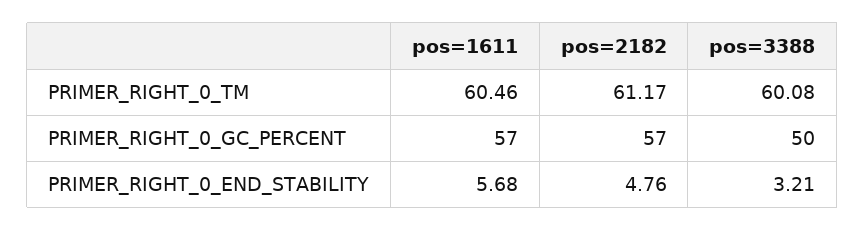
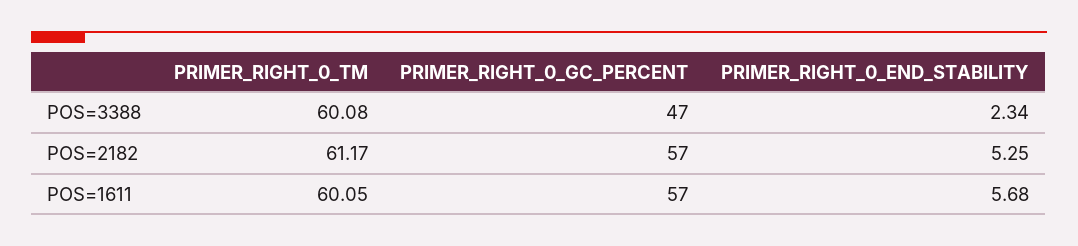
  {
    "pos=1611": {
-     "PRIMER_RIGHT_0_TM": 60.46,
+     "PRIMER_RIGHT_0_TM": 60.05,
      "PRIMER_RIGHT_0_GC_PERCENT": 57,
      "PRIMER_RIGHT_0_END_STABILITY": 5.68
    },
    "pos=2182": {
      "PRIMER_RIGHT_0_TM": 61.17,
      "PRIMER_RIGHT_0_GC_PERCENT": 57,
-     "PRIMER_RIGHT_0_END_STABILITY": 4.76
+     "PRIMER_RIGHT_0_END_STABILITY": 5.25
    },
    "pos=3388": {
      "PRIMER_RIGHT_0_TM": 60.08,
-     "PRIMER_RIGHT_0_GC_PERCENT": 50,
+     "PRIMER_RIGHT_0_GC_PERCENT": 47,
-     "PRIMER_RIGHT_0_END_STABILITY": 3.21
+     "PRIMER_RIGHT_0_END_STABILITY": 2.34
    }
  }

